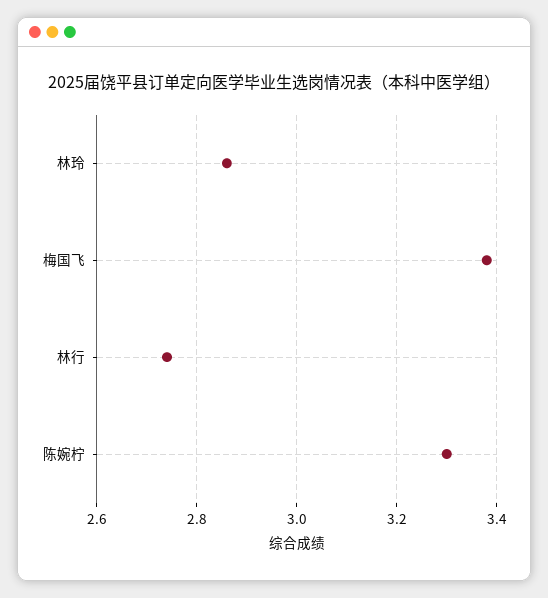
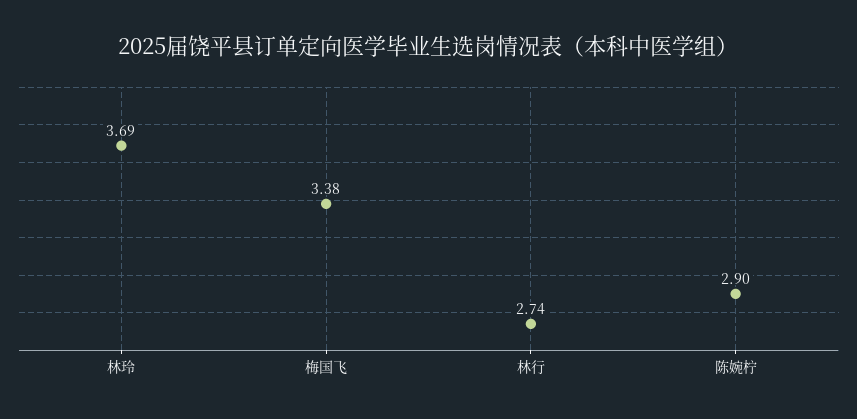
  {
-   "林玲": 2.85,
+   "林玲": 3.69,
    "梅国飞": 3.38,
    "林行": 2.74,
-   "陈婉柠": 3.3
+   "陈婉柠": 2.9
  }

